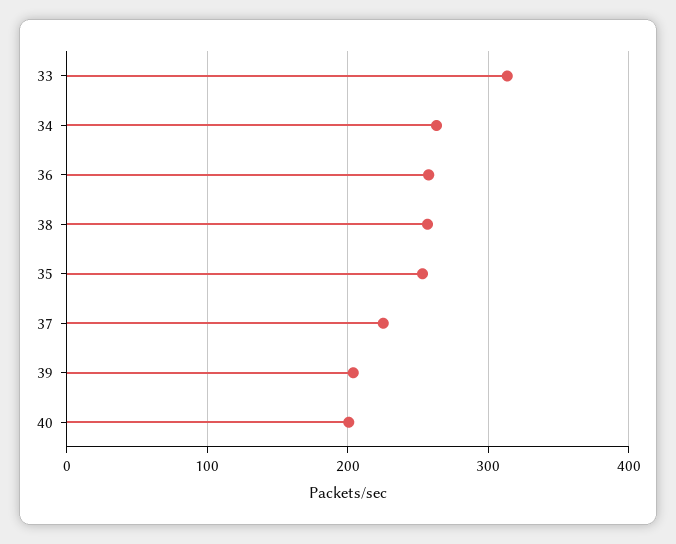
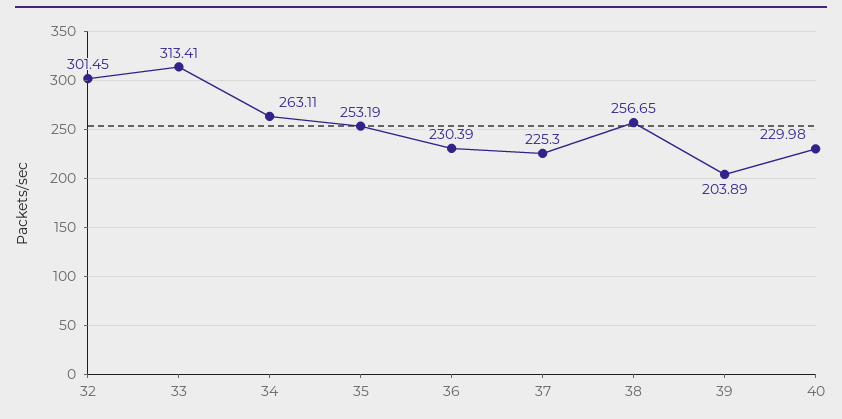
  {
    "33": 313.41,
    "34": 263.11,
-   "36": 260,
+   "36": 230.39,
    "38": 256.65,
    "35": 253.19,
    "37": 225.3,
    "39": 203.89,
-   "40": 200
+   "40": 229.98,
+   "32": 301.45
  }

